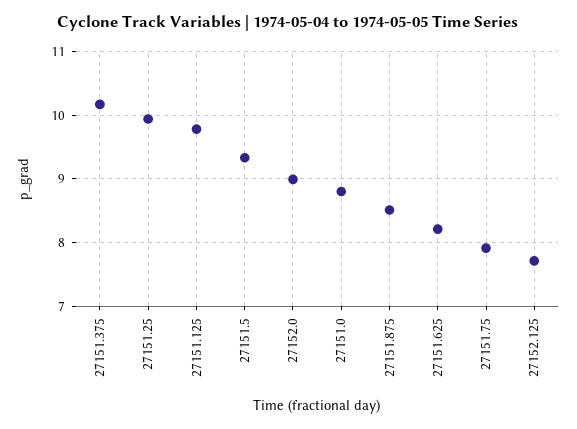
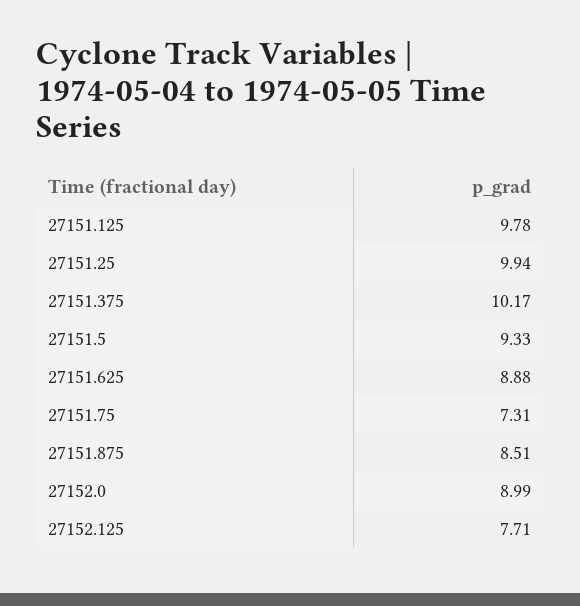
  {
    "27151.375": 10.17,
    "27151.25": 9.94,
    "27151.125": 9.78,
    "27151.5": 9.33,
    "27152.0": 8.99,
-   "27151.0": 8.8,
    "27151.875": 8.51,
-   "27151.625": 8.2,
+   "27151.625": 8.88,
-   "27151.75": 7.9,
+   "27151.75": 7.31,
    "27152.125": 7.71
  }

